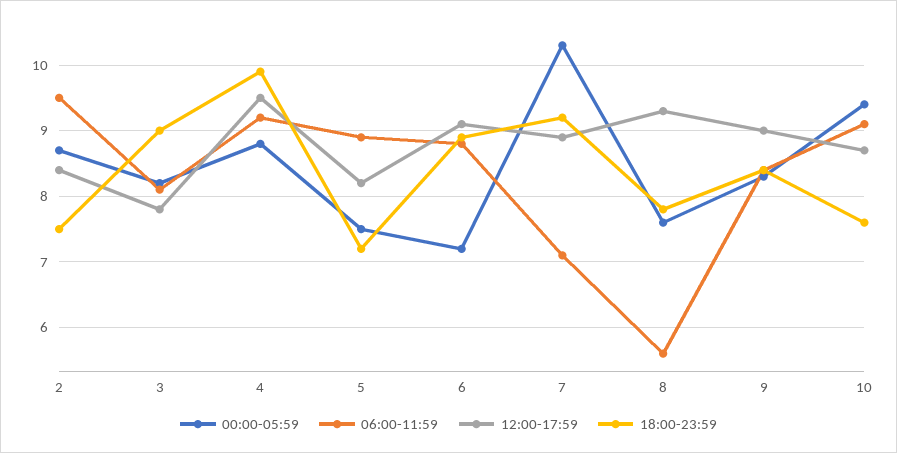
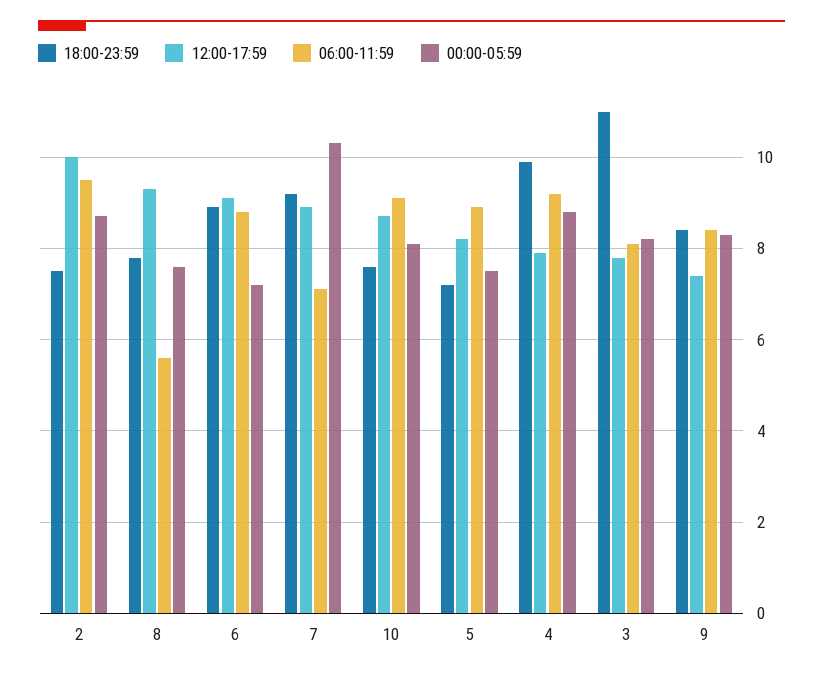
  {
    "00:00-05:59": {
      "2": 8.7,
      "3": 8.2,
      "4": 8.8,
      "5": 7.5,
      "6": 7.2,
      "7": 10.3,
      "8": 7.6,
      "9": 8.3,
-     "10": 9.4
+     "10": 8
    },
    "06:00-11:59": {
      "2": 9.5,
      "3": 8.1,
      "4": 9.2,
      "5": 8.9,
      "6": 8.8,
      "7": 7.1,
      "8": 5.6,
      "9": 8.4,
      "10": 9.1
    },
    "12:00-17:59": {
-     "2": 8.4,
+     "2": 10,
      "3": 7.8,
-     "4": 9.5,
+     "4": 8,
      "5": 8.2,
      "6": 9.1,
      "7": 8.9,
      "8": 9.3,
-     "9": 9,
+     "9": 7.5,
      "10": 8.7
    },
    "18:00-23:59": {
      "2": 7.5,
-     "3": 9,
+     "3": 11,
      "4": 9.9,
      "5": 7.2,
      "6": 8.9,
      "7": 9.2,
      "8": 7.8,
      "9": 8.4,
      "10": 7.6
    }
  }

